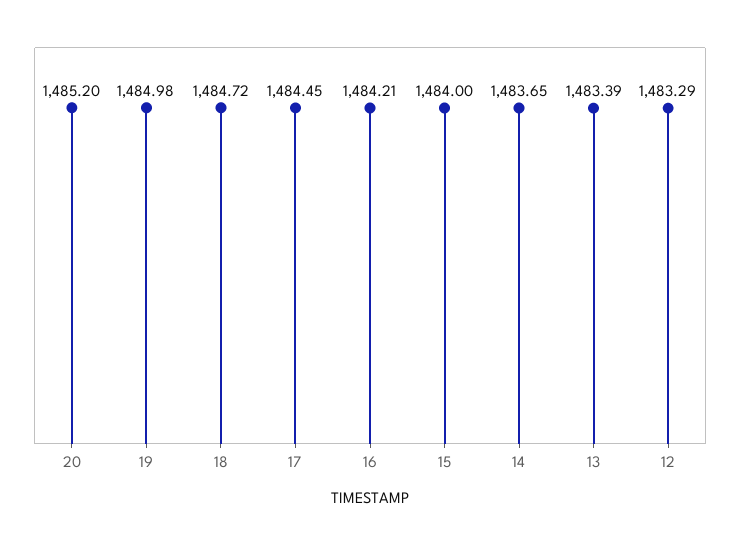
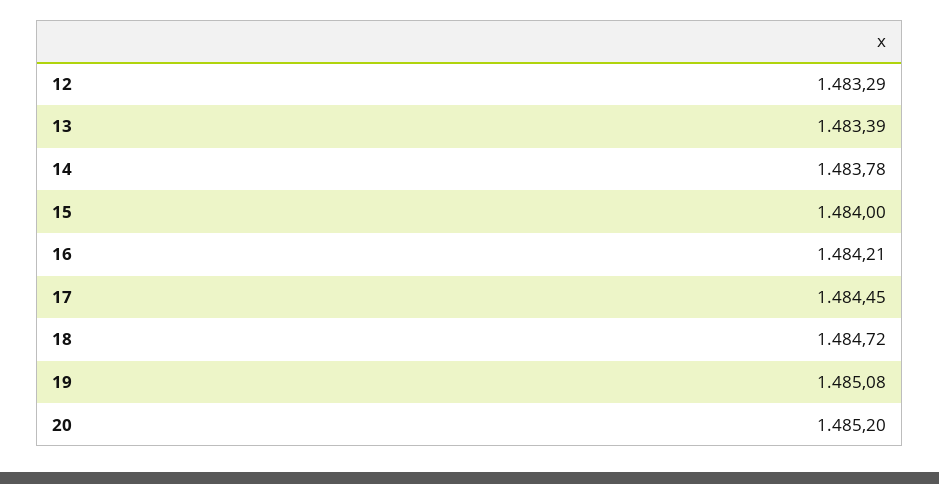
  {
    "20": 1485.2,
-   "19": 1484.98,
+   "19": 1485.08,
    "18": 1484.72,
    "17": 1484.45,
    "16": 1484.21,
    "15": 1484,
-   "14": 1483.65,
+   "14": 1483.78,
    "13": 1483.39,
    "12": 1483.29
  }

